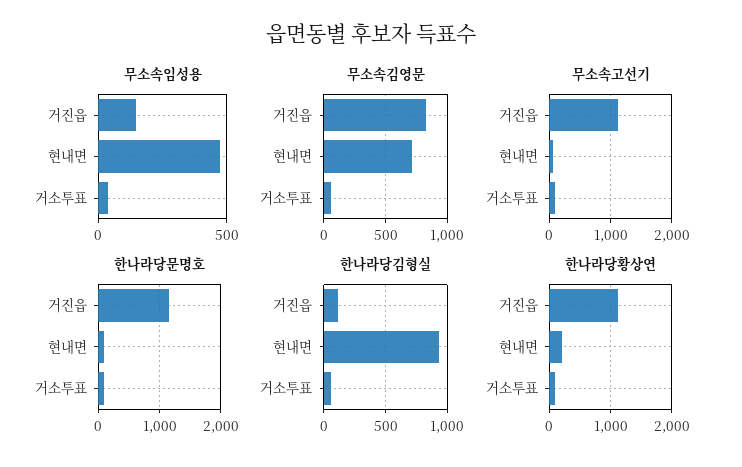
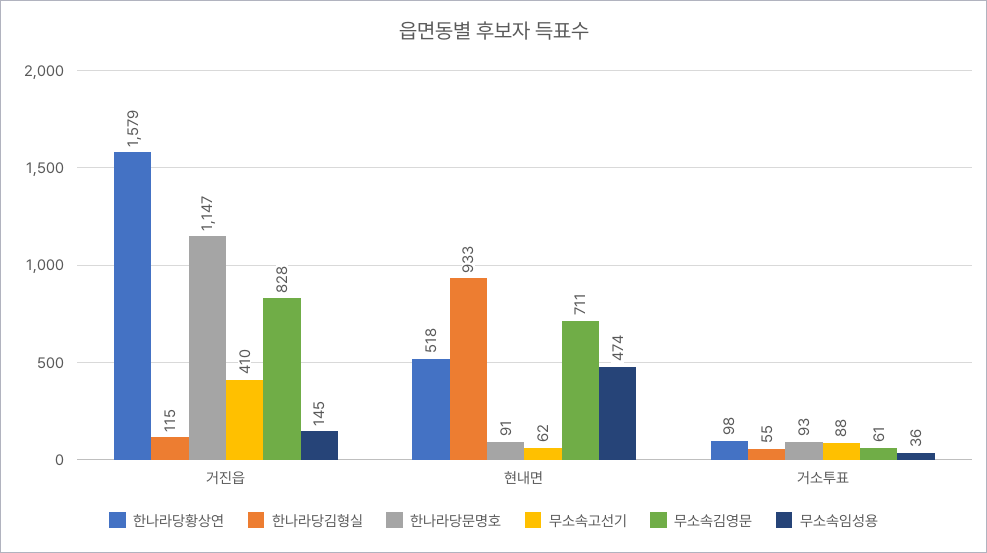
  {
    "무소속임성용": {
      "거진읍": 145,
      "현내면": 474,
      "거소투표": 36
    },
    "무소속김영문": {
      "거진읍": 828,
      "현내면": 711,
      "거소투표": 61
    },
    "무소속고선기": {
-     "거진읍": 1100,
+     "거진읍": 410,
      "현내면": 62,
      "거소투표": 88
    },
    "한나라당문명호": {
      "거진읍": 1147,
      "현내면": 91,
      "거소투표": 93
    },
    "한나라당김형실": {
      "거진읍": 115,
      "현내면": 933,
      "거소투표": 55
    },
    "한나라당황상연": {
-     "거진읍": 1100,
+     "거진읍": 1579,
-     "현내면": 200,
+     "현내면": 518,
      "거소투표": 98
    }
  }

